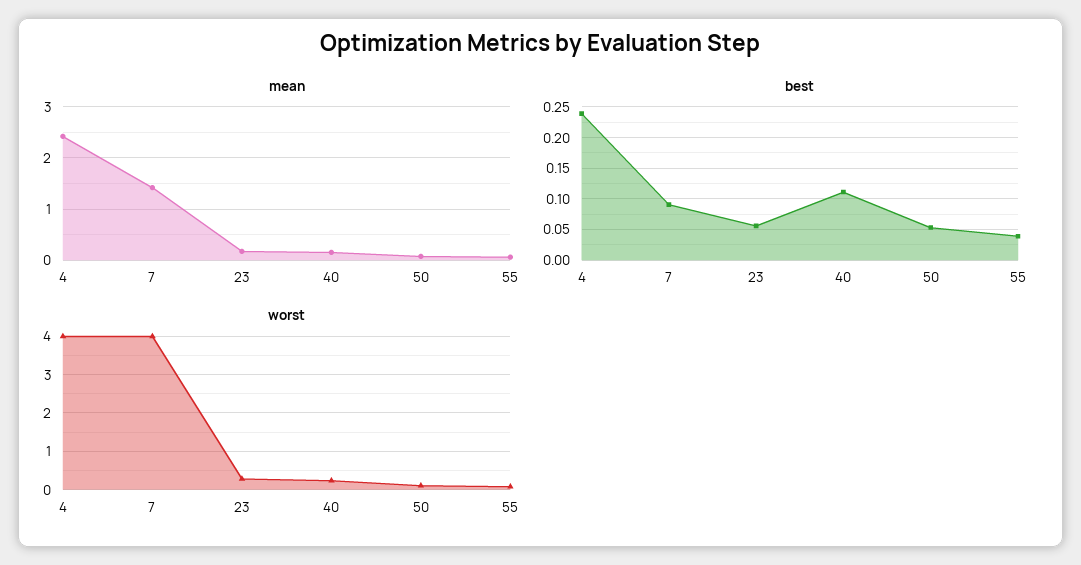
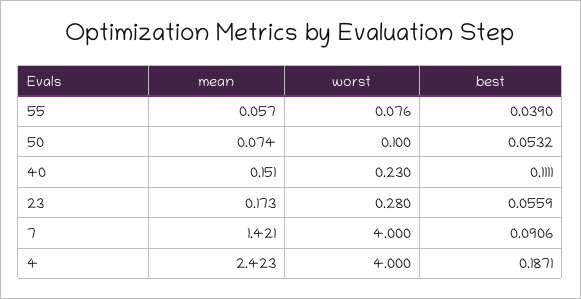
  {
    "mean": {
      "4": 2.423,
      "7": 1.421,
      "23": 0.173,
      "40": 0.151,
      "50": 0.074,
      "55": 0.057
    },
    "best": {
-     "4": 0.24,
+     "4": 0.1871,
      "7": 0.0906,
      "23": 0.0559,
      "40": 0.1111,
      "50": 0.0532,
      "55": 0.039
    },
    "worst": {
      "4": 4,
      "7": 4,
      "23": 0.28,
      "40": 0.23,
      "50": 0.1,
      "55": 0.076
    }
  }

